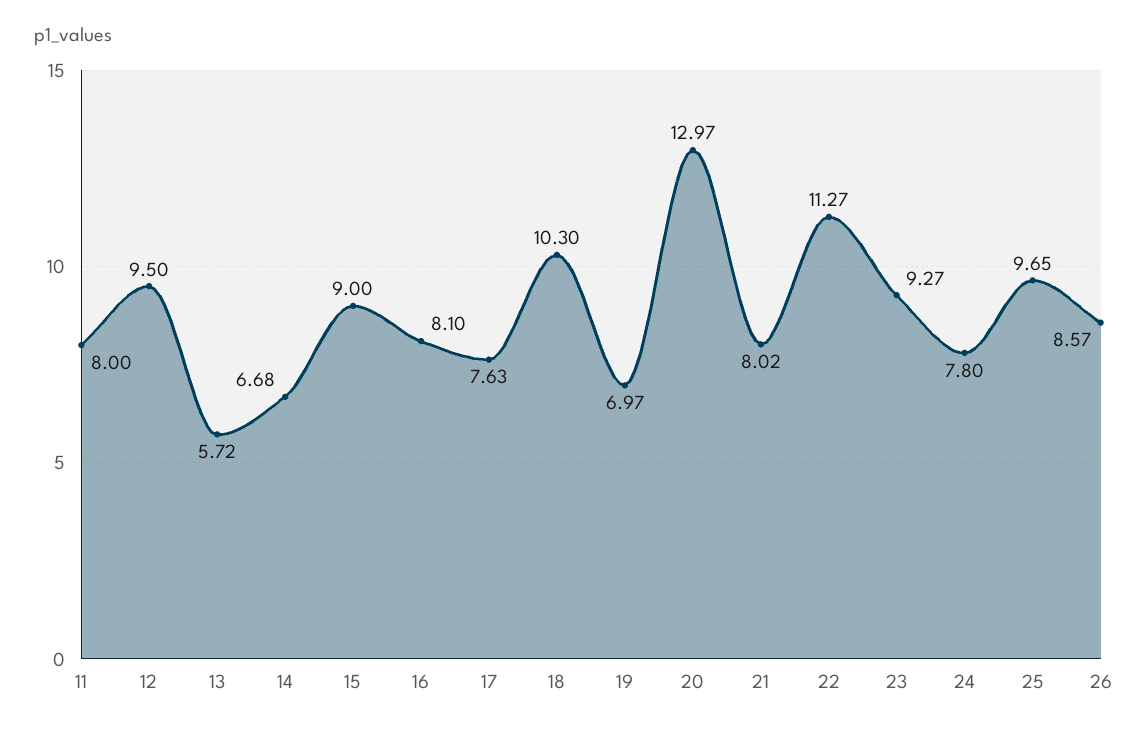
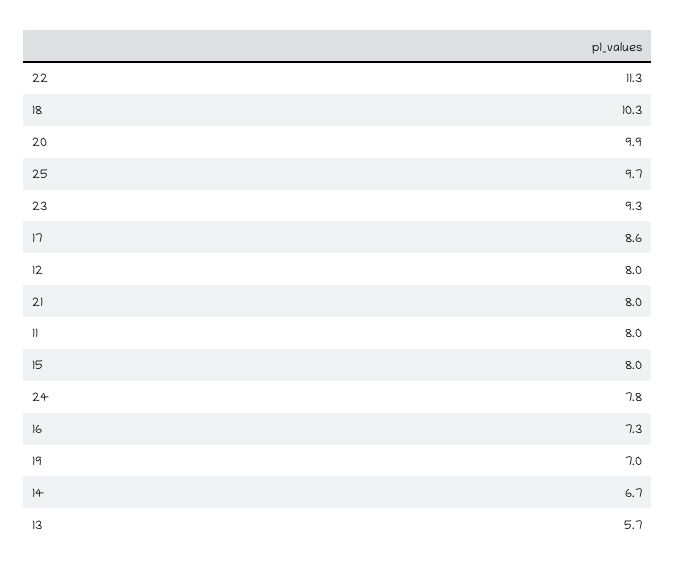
  {
    "11": 8,
-   "12": 9.5,
+   "12": 8,
    "13": 5.72,
    "14": 6.68,
-   "15": 9,
+   "15": 8,
-   "16": 8.1,
+   "16": 7.3,
-   "17": 7.63,
+   "17": 8.6,
    "18": 10.3,
    "19": 6.97,
-   "20": 12.97,
+   "20": 9.9,
    "21": 8.02,
    "22": 11.27,
    "23": 9.27,
    "24": 7.8,
-   "25": 9.65,
+   "25": 9.65
-   "26": 8.57
  }

